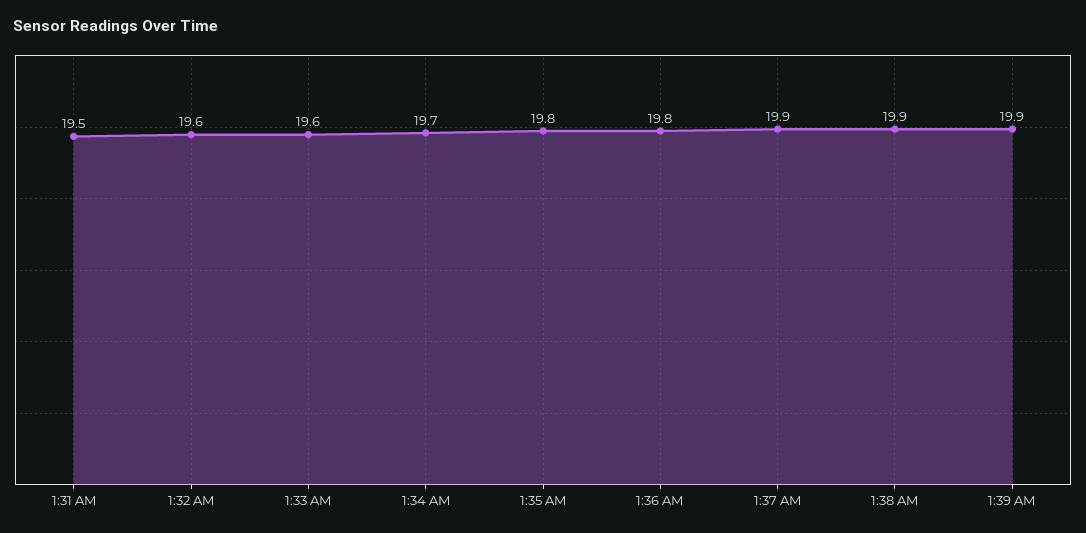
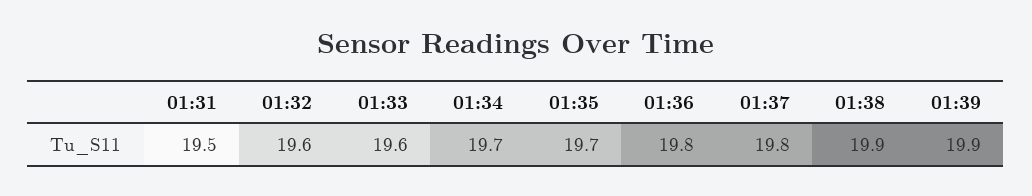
  {
    "1:31 AM": 19.5,
    "1:32 AM": 19.6,
    "1:33 AM": 19.6,
    "1:34 AM": 19.7,
-   "1:35 AM": 19.8,
+   "1:35 AM": 19.7,
    "1:36 AM": 19.8,
-   "1:37 AM": 19.9,
+   "1:37 AM": 19.8,
    "1:38 AM": 19.9,
    "1:39 AM": 19.9
  }

